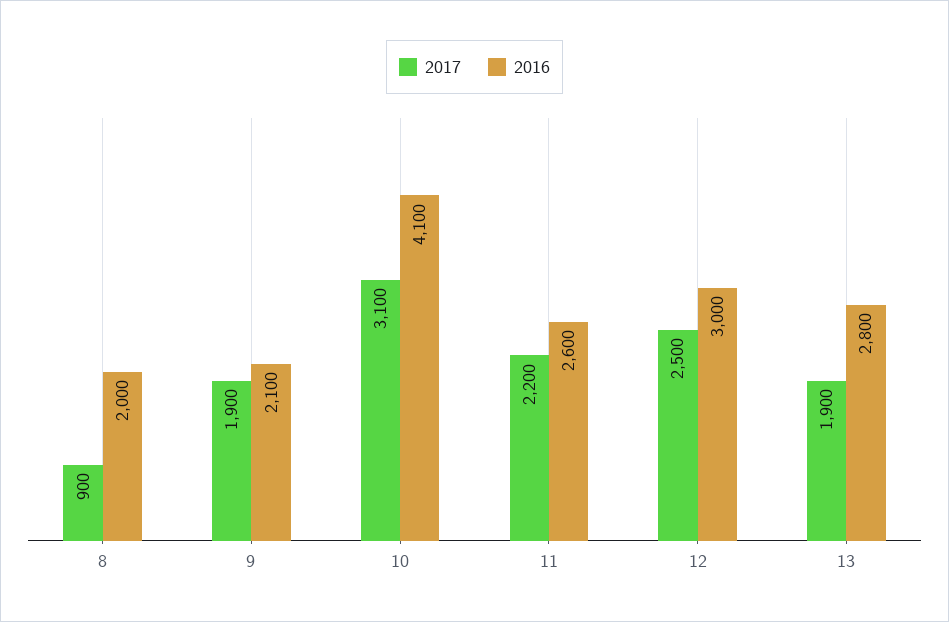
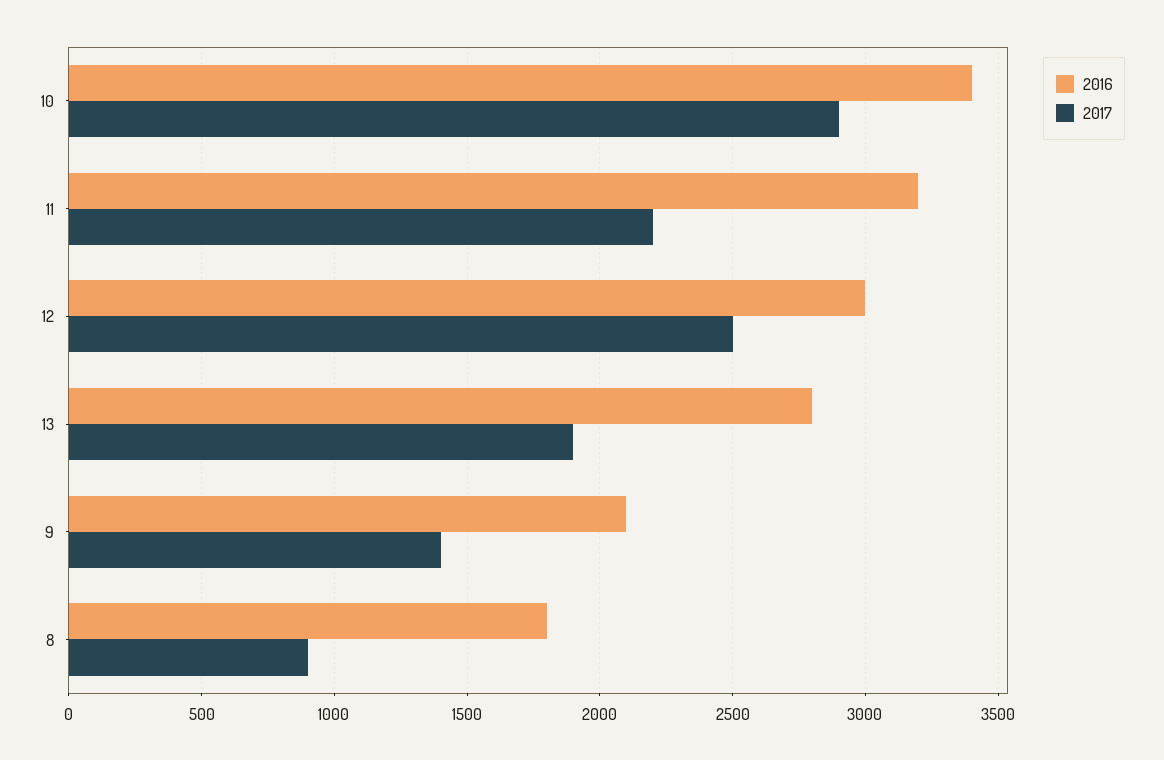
  {
    "2017": {
      "8": 900,
-     "9": 1900,
+     "9": 1400,
-     "10": 3100,
+     "10": 2900,
      "11": 2200,
      "12": 2500,
      "13": 1900
    },
    "2016": {
-     "8": 2000,
+     "8": 1800,
      "9": 2100,
-     "10": 4100,
+     "10": 3400,
-     "11": 2600,
+     "11": 3200,
      "12": 3000,
      "13": 2800
    }
  }

